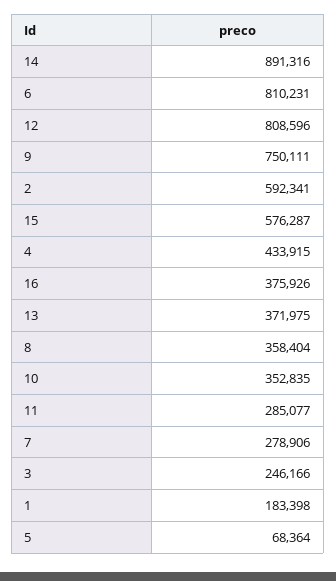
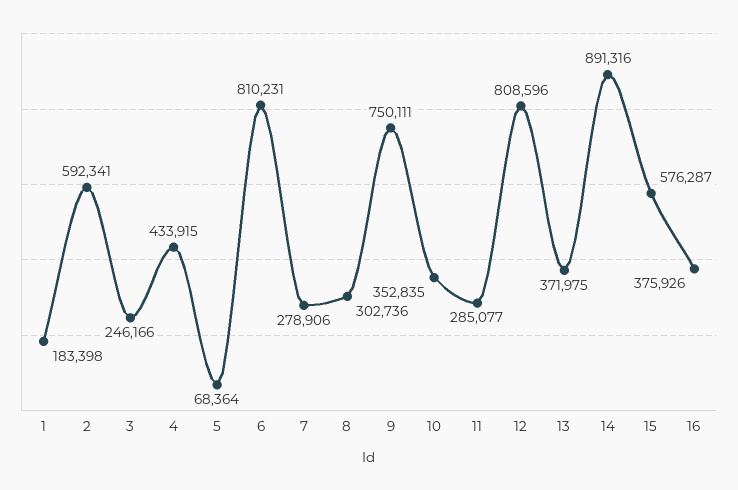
  {
    "14": 891316,
    "6": 810231,
    "12": 808596,
    "9": 750111,
    "2": 592341,
    "15": 576287,
    "4": 433915,
    "16": 375926,
    "13": 371975,
-   "8": 358404,
+   "8": 302736,
    "10": 352835,
    "11": 285077,
    "7": 278906,
    "3": 246166,
    "1": 183398,
    "5": 68364
  }

